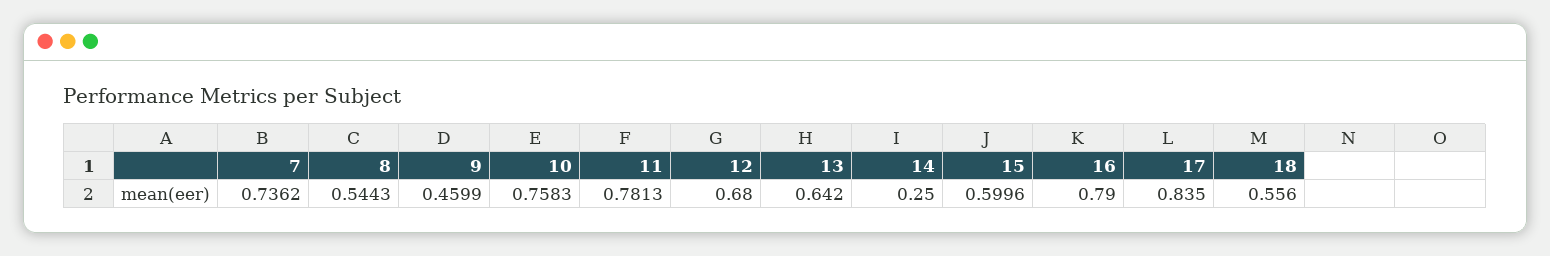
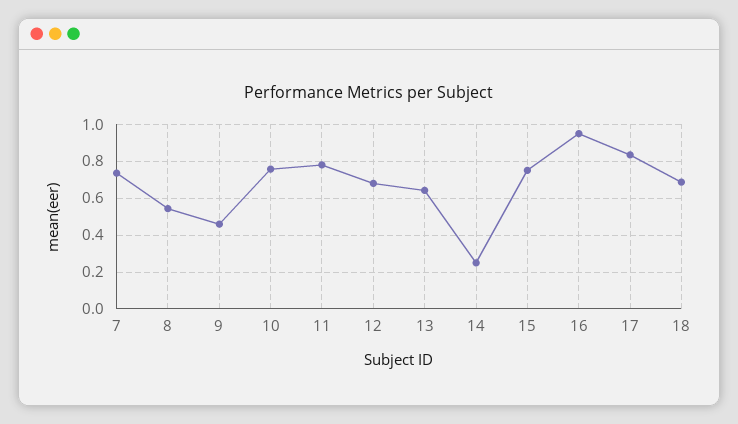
  {
    "7": 0.7362,
    "8": 0.5443,
    "9": 0.4599,
    "10": 0.7583,
    "11": 0.7813,
    "12": 0.68,
    "13": 0.642,
    "14": 0.25,
-   "15": 0.5996,
+   "15": 0.75,
-   "16": 0.79,
+   "16": 0.95,
    "17": 0.835,
-   "18": 0.556
+   "18": 0.7
  }

